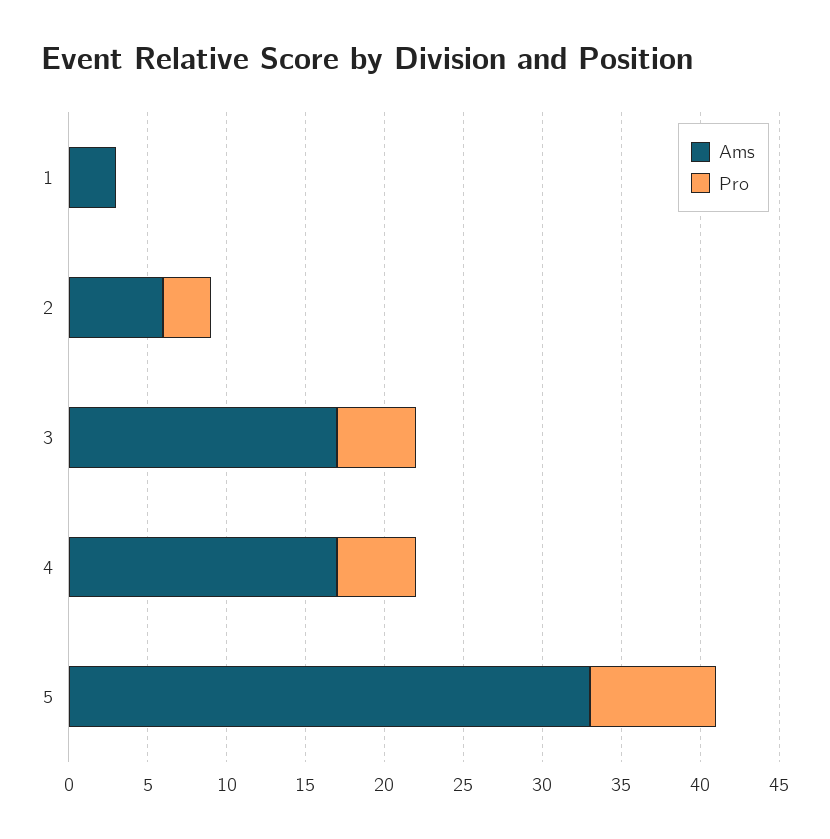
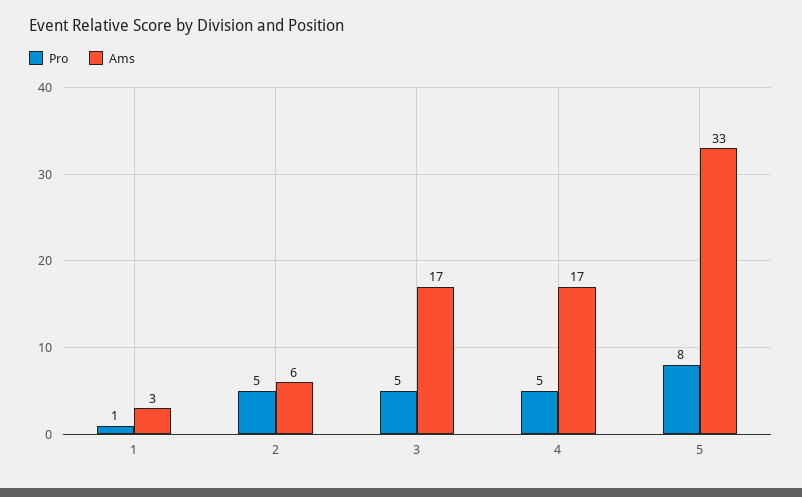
  {
    "Ams": {
      "1": 3,
      "2": 6,
      "3": 17,
      "4": 17,
      "5": 33
    },
    "Pro": {
-     "1": 0,
+     "1": 1,
-     "2": 3,
+     "2": 5,
      "3": 5,
      "4": 5,
      "5": 8
    }
  }

